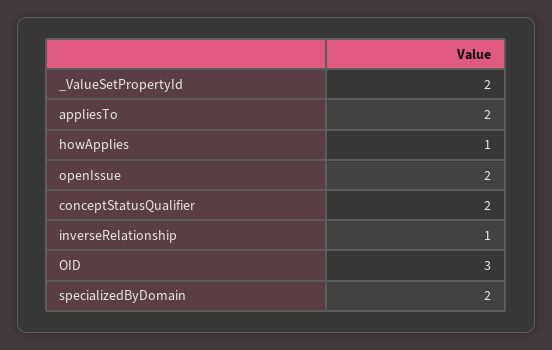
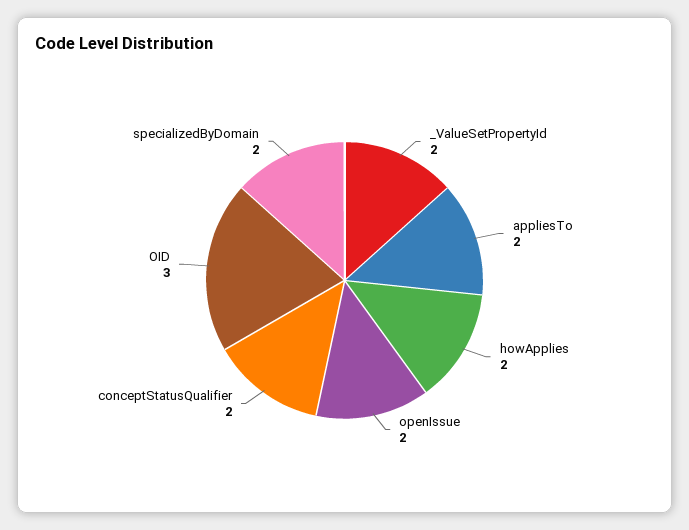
  {
    "_ValueSetPropertyId": 2,
    "appliesTo": 2,
-   "howApplies": 1,
+   "howApplies": 2,
    "openIssue": 2,
    "conceptStatusQualifier": 2,
-   "inverseRelationship": 1,
    "OID": 3,
    "specializedByDomain": 2
  }

